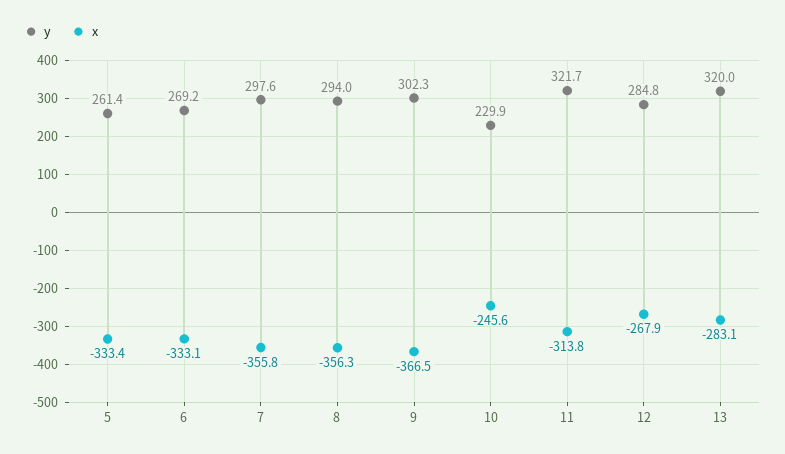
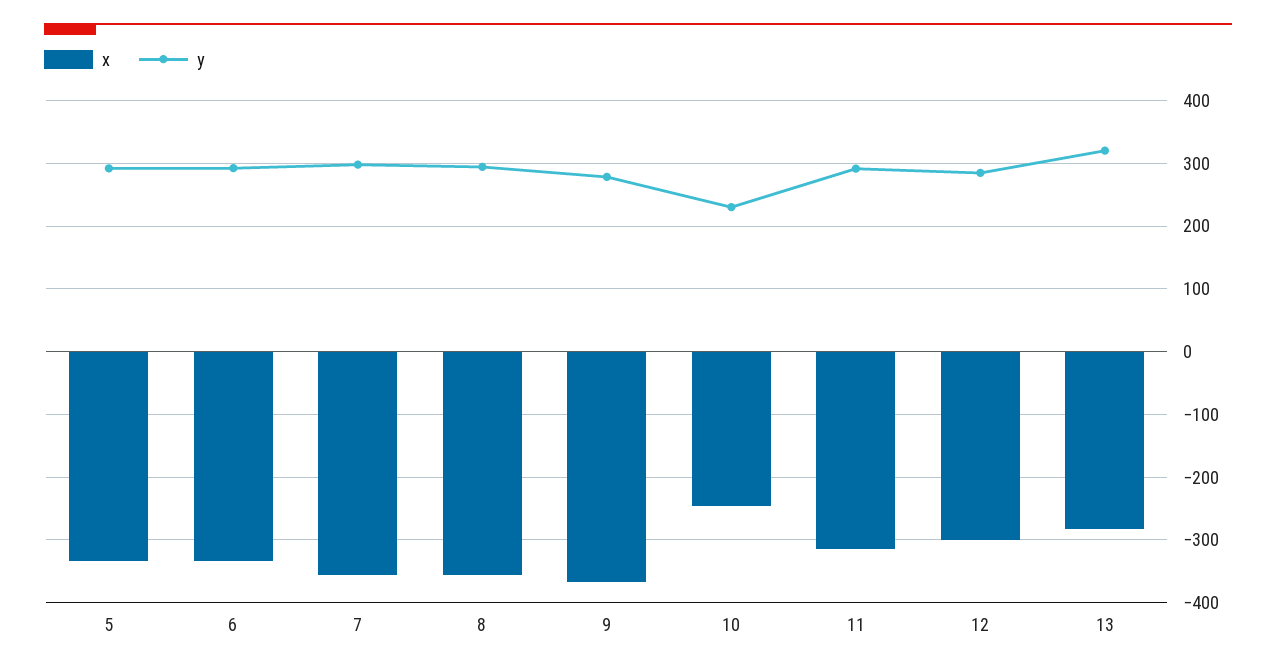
  {
    "y": {
-     "5": 261.4,
+     "5": 290,
-     "6": 269.2,
+     "6": 290,
      "7": 297.6,
      "8": 294,
-     "9": 302.3,
+     "9": 280,
      "10": 229.9,
-     "11": 321.7,
+     "11": 290,
      "12": 284.8,
      "13": 320
    },
    "x": {
      "5": -333.4,
      "6": -333.1,
      "7": -355.8,
      "8": -356.3,
      "9": -366.5,
      "10": -245.6,
      "11": -313.8,
-     "12": -267.9,
+     "12": -300,
      "13": -283.1
    }
  }

